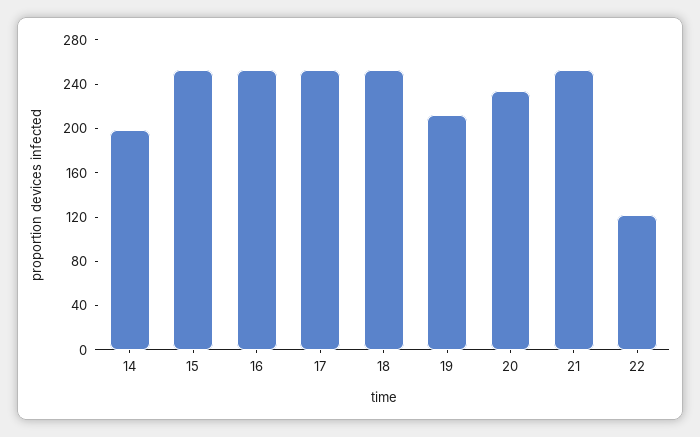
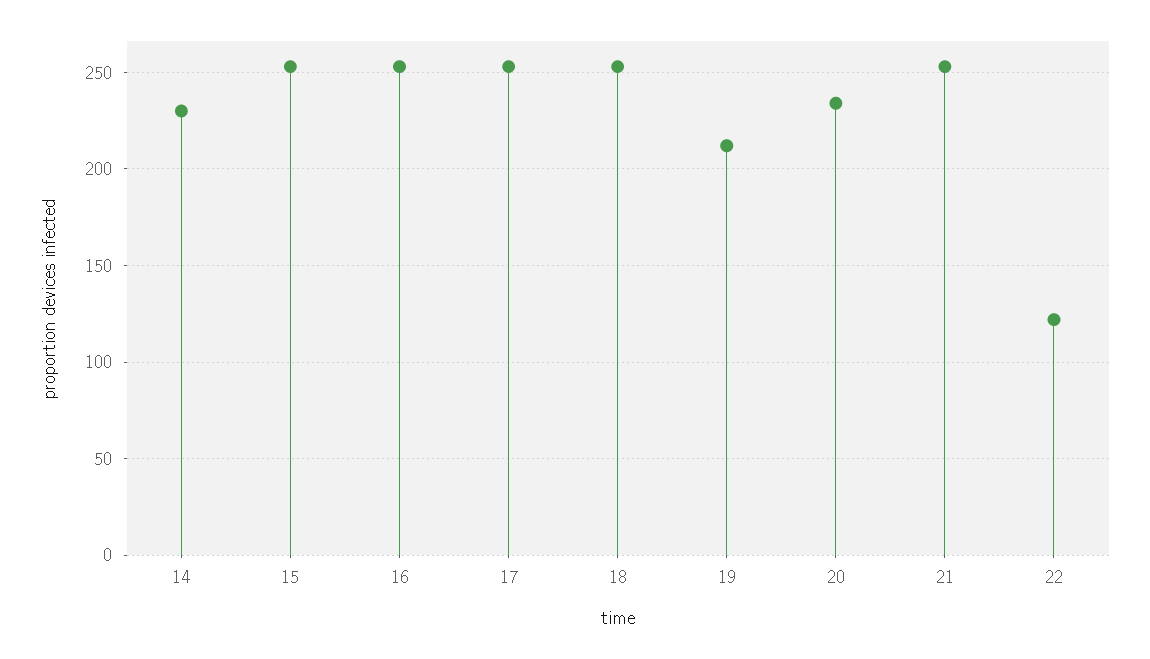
  {
-   "14": 200,
+   "14": 230,
    "15": 255,
    "16": 255,
    "17": 255,
    "18": 255,
    "19": 210,
    "20": 235,
    "21": 255,
    "22": 120
  }

